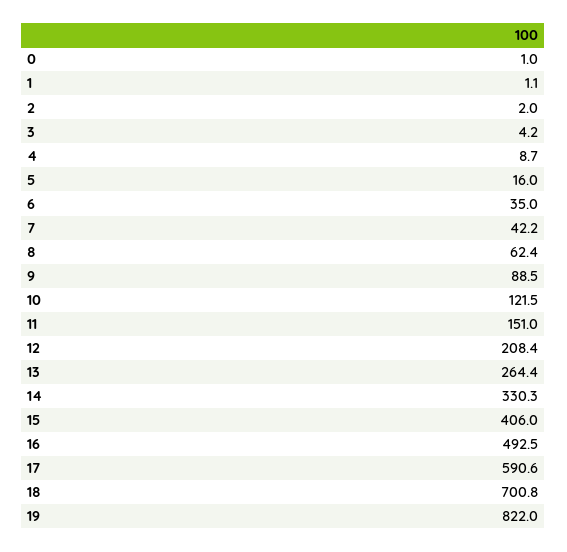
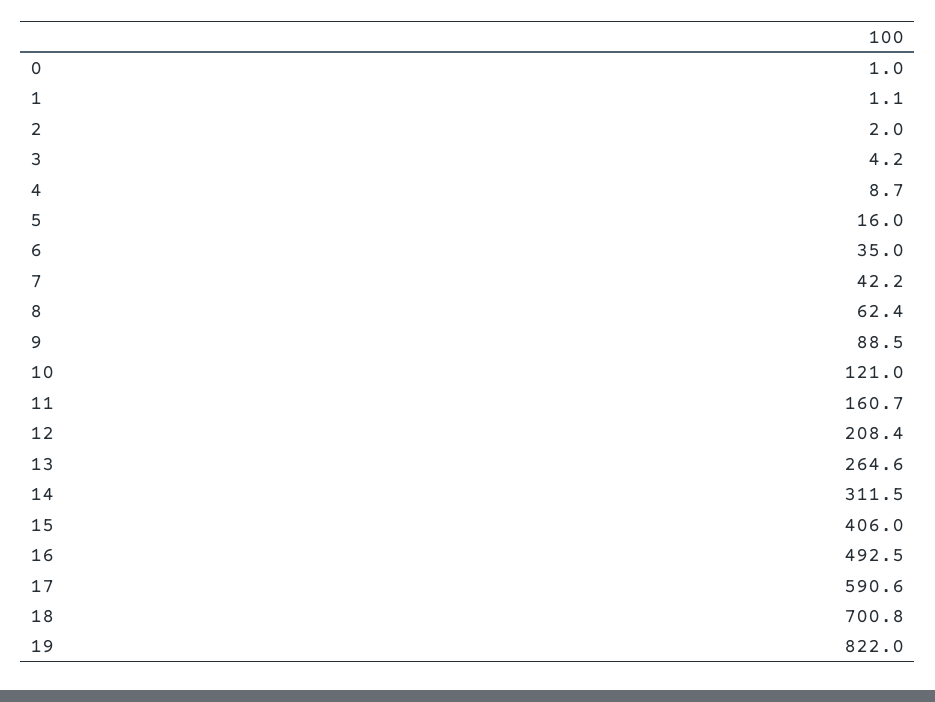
  {
    "0": 1,
    "1": 1.1,
    "2": 2,
    "3": 4.2,
    "4": 8.7,
    "5": 16,
    "6": 35,
    "7": 42.2,
    "8": 62.4,
    "9": 88.5,
-   "10": 121.5,
+   "10": 121,
-   "11": 151,
+   "11": 160.7,
    "12": 208.4,
-   "13": 264.4,
+   "13": 264.6,
-   "14": 330.3,
+   "14": 311.5,
    "15": 406,
    "16": 492.5,
    "17": 590.6,
    "18": 700.8,
    "19": 822
  }

